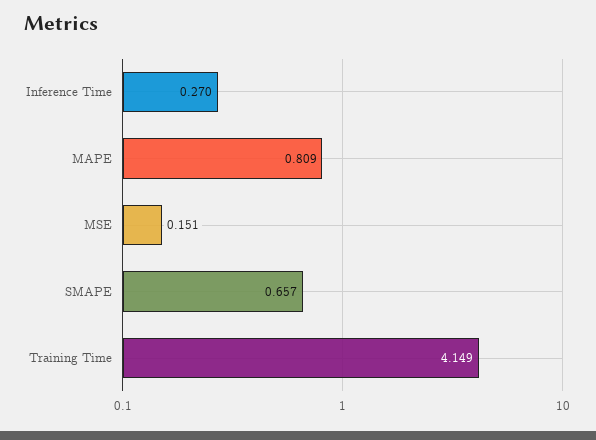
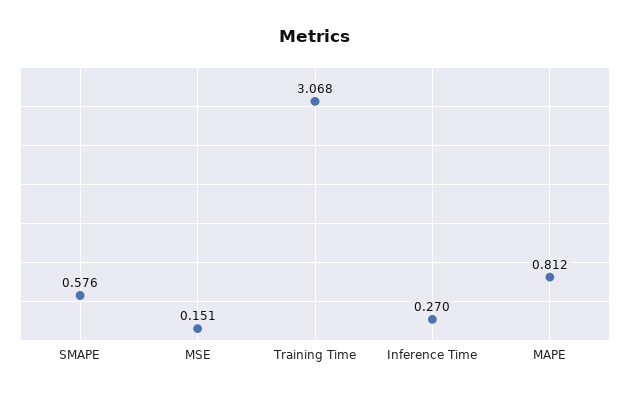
  {
    "Inference Time": 0.27,
-   "MAPE": 0.809,
+   "MAPE": 0.812,
    "MSE": 0.151,
-   "SMAPE": 0.657,
+   "SMAPE": 0.576,
-   "Training Time": 4.149
+   "Training Time": 3.068
  }

